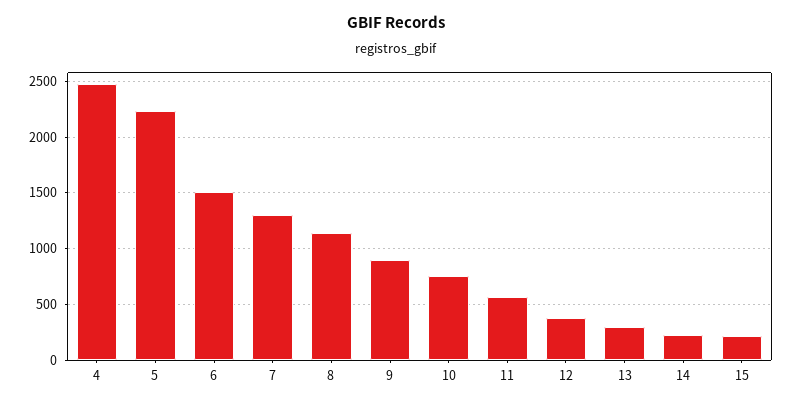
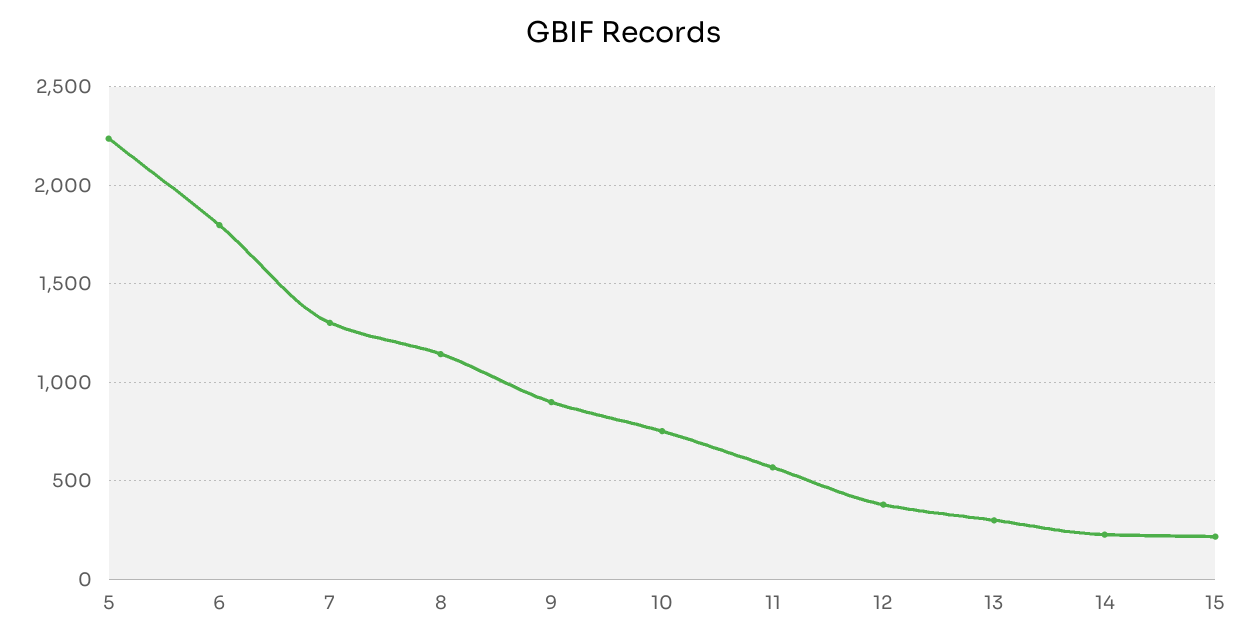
  {
-   "4": 2500,
    "5": 2250,
-   "6": 1500,
+   "6": 1800,
    "7": 1300,
    "8": 1150,
    "9": 900,
    "10": 750,
    "11": 550,
    "12": 400,
    "13": 300,
    "14": 250,
    "15": 200
  }

